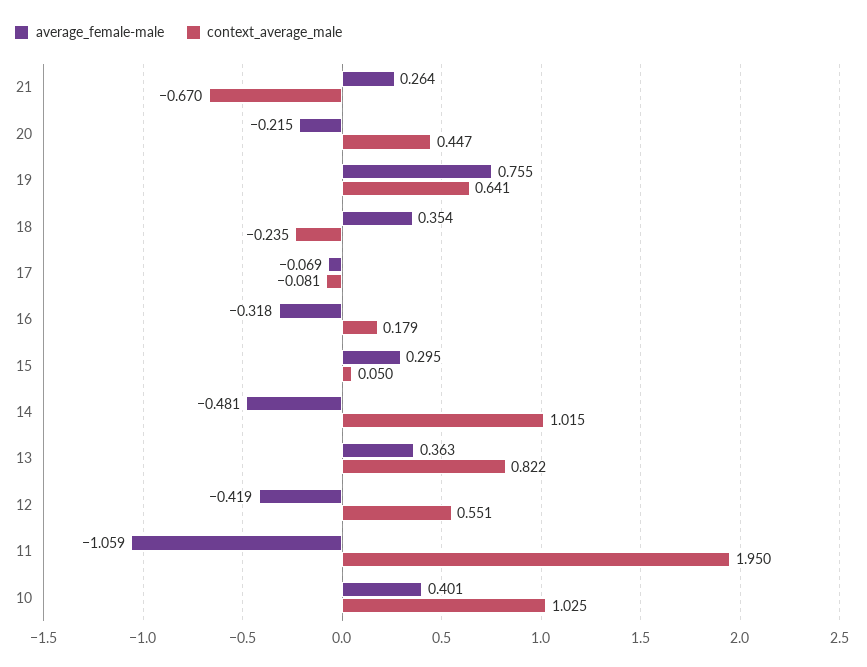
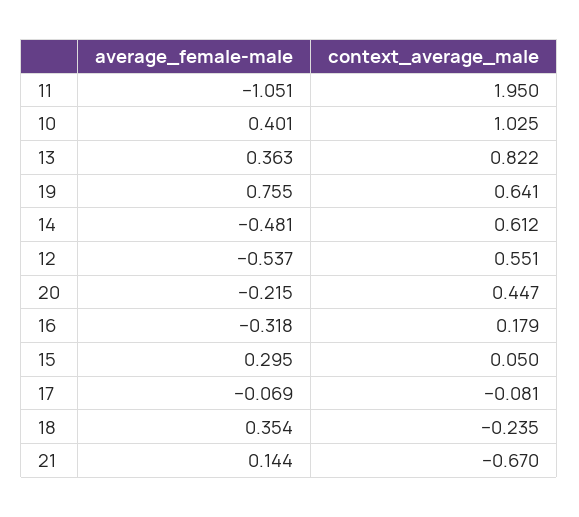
  {
    "average_female-male": {
-     "21": 0.264,
+     "21": 0.144,
      "20": -0.215,
      "19": 0.755,
      "18": 0.354,
      "17": -0.069,
      "16": -0.318,
      "15": 0.295,
      "14": -0.481,
      "13": 0.363,
-     "12": -0.419,
+     "12": -0.537,
-     "11": -1.059,
+     "11": -1.051,
      "10": 0.401
    },
    "context_average_male": {
      "21": -0.67,
      "20": 0.447,
      "19": 0.641,
      "18": -0.235,
      "17": -0.081,
      "16": 0.179,
      "15": 0.05,
-     "14": 1.015,
+     "14": 0.612,
      "13": 0.822,
      "12": 0.551,
      "11": 1.95,
      "10": 1.025
    }
  }

